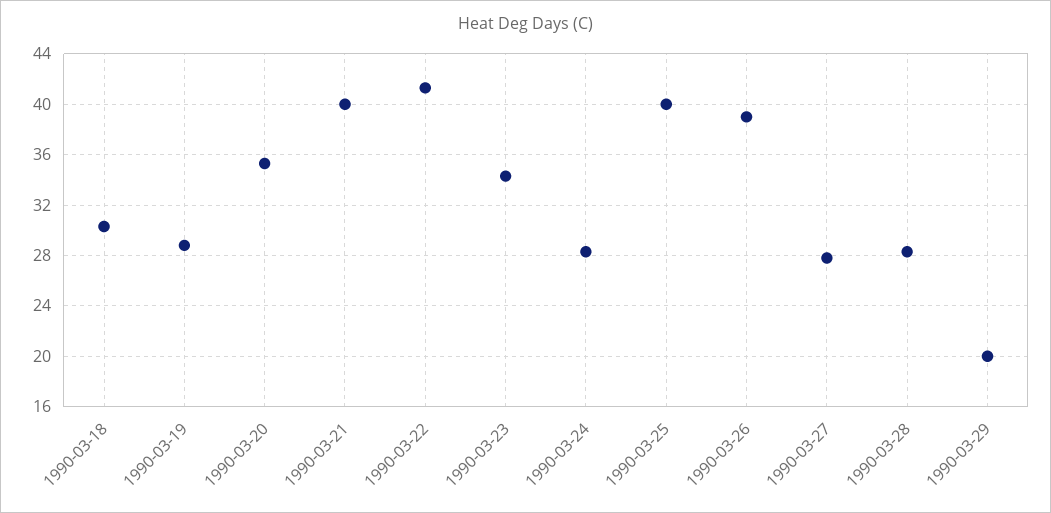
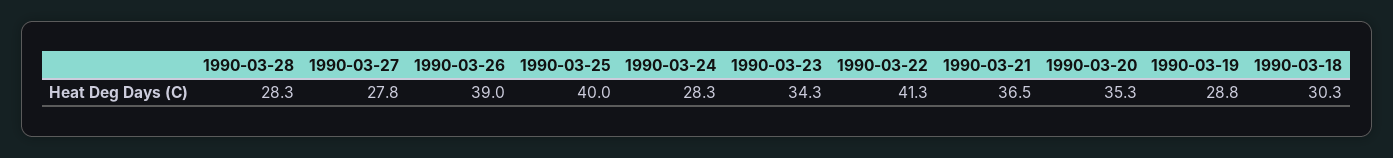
  {
    "1990-03-18": 30.3,
    "1990-03-19": 28.8,
    "1990-03-20": 35.3,
-   "1990-03-21": 40,
+   "1990-03-21": 36.5,
    "1990-03-22": 41.3,
    "1990-03-23": 34.3,
    "1990-03-24": 28.3,
    "1990-03-25": 40,
    "1990-03-26": 39,
    "1990-03-27": 27.8,
-   "1990-03-28": 28.3,
+   "1990-03-28": 28.3
-   "1990-03-29": 20
  }

